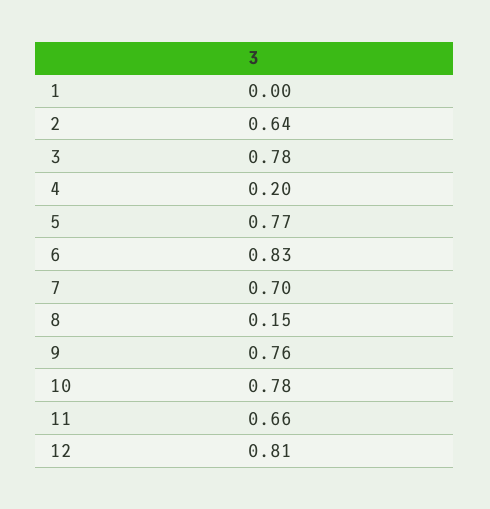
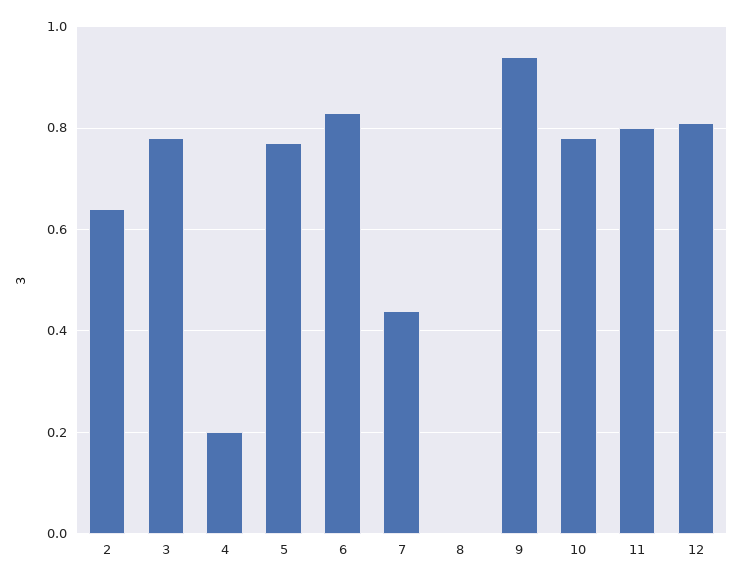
  {
-   "1": 0,
    "2": 0.64,
    "3": 0.78,
    "4": 0.2,
    "5": 0.77,
    "6": 0.83,
-   "7": 0.7,
+   "7": 0.45,
-   "8": 0.15,
+   "8": 0,
-   "9": 0.76,
+   "9": 0.95,
    "10": 0.78,
-   "11": 0.66,
+   "11": 0.8,
    "12": 0.81
  }

